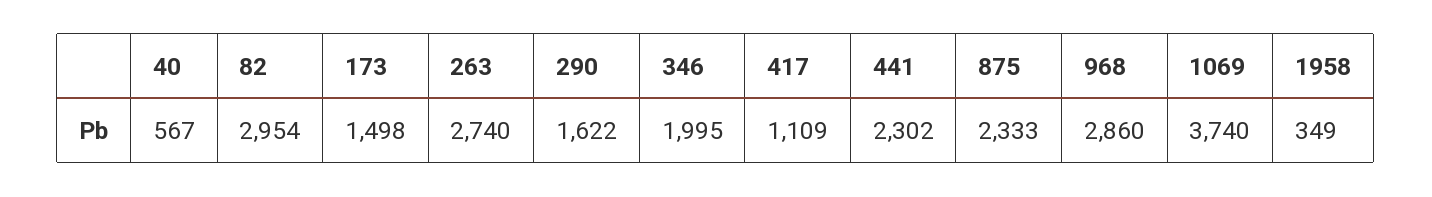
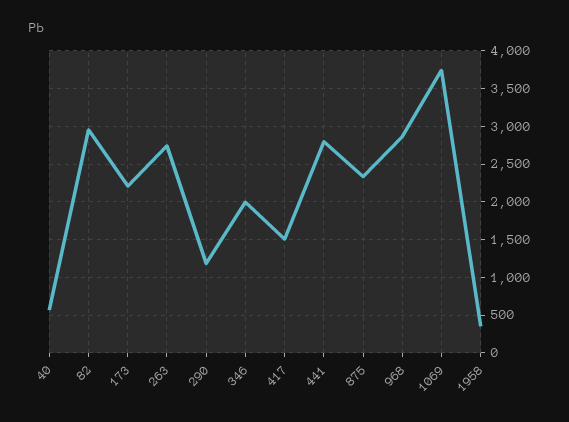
  {
    "40": 567,
    "82": 2954,
-   "173": 1498,
+   "173": 2200,
    "263": 2740,
-   "290": 1622,
+   "290": 1200,
    "346": 1995,
-   "417": 1109,
+   "417": 1500,
-   "441": 2302,
+   "441": 2800,
    "875": 2333,
    "968": 2860,
    "1069": 3740,
    "1958": 349
  }

